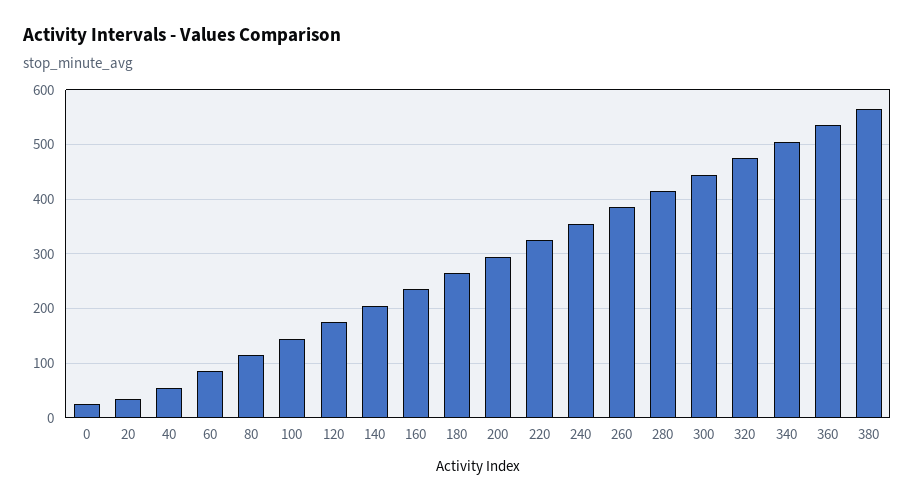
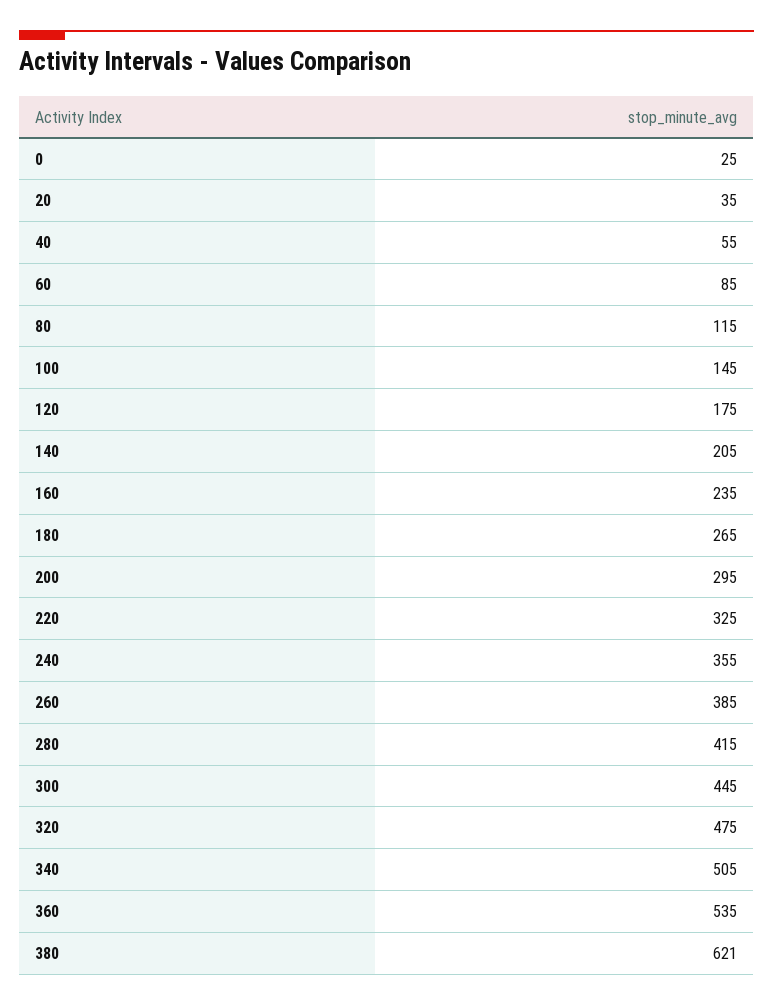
  {
    "0": 25,
    "20": 35,
    "40": 55,
    "60": 85,
    "80": 115,
    "100": 145,
    "120": 175,
    "140": 205,
    "160": 235,
    "180": 265,
    "200": 295,
    "220": 325,
    "240": 355,
    "260": 385,
    "280": 415,
    "300": 445,
    "320": 475,
    "340": 505,
    "360": 535,
-   "380": 560
+   "380": 621
  }

